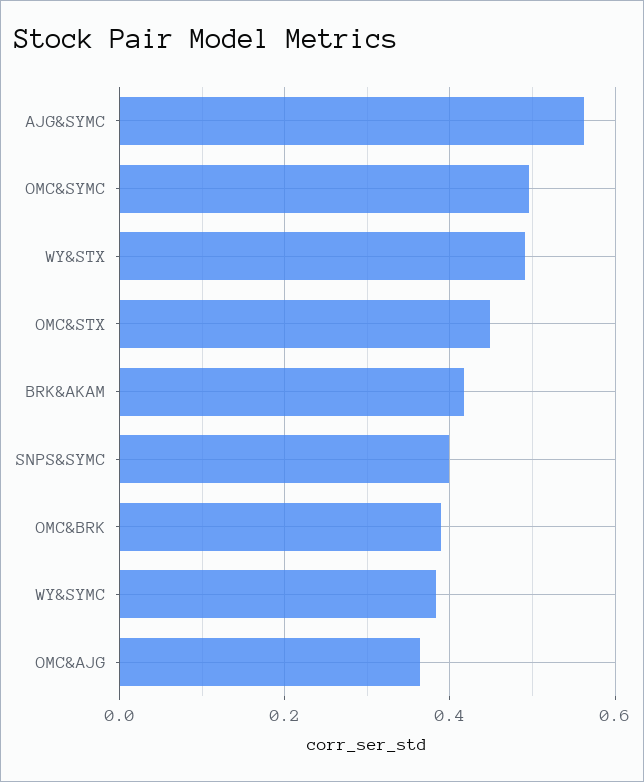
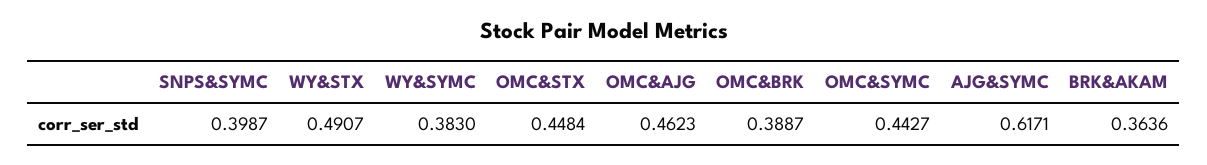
  {
-   "AJG&SYMC": 0.56,
+   "AJG&SYMC": 0.6171,
-   "OMC&SYMC": 0.5,
+   "OMC&SYMC": 0.4427,
    "WY&STX": 0.4907,
    "OMC&STX": 0.4484,
-   "BRK&AKAM": 0.42,
+   "BRK&AKAM": 0.3636,
    "SNPS&SYMC": 0.3987,
    "OMC&BRK": 0.3887,
    "WY&SYMC": 0.383,
-   "OMC&AJG": 0.36
+   "OMC&AJG": 0.4623
  }

